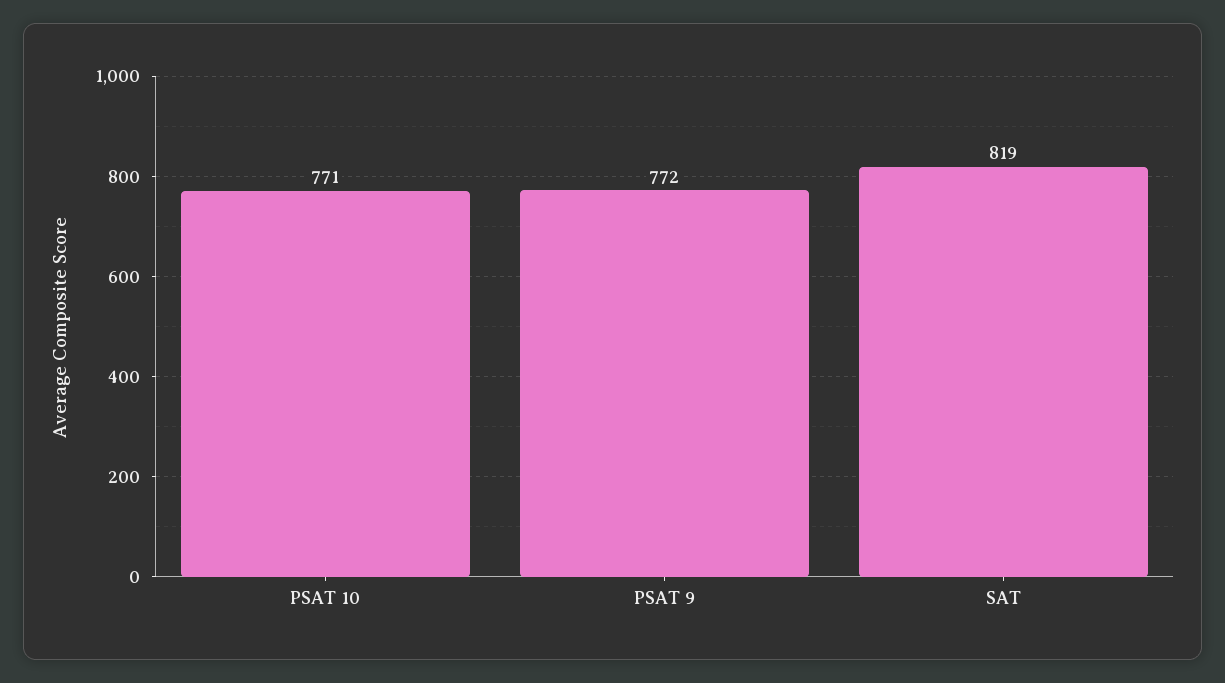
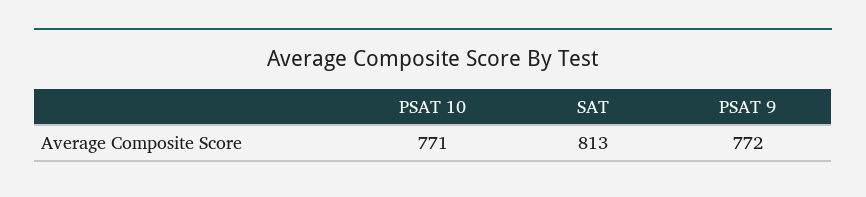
  {
    "PSAT 10": 771,
    "PSAT 9": 772,
-   "SAT": 819
+   "SAT": 813
  }

